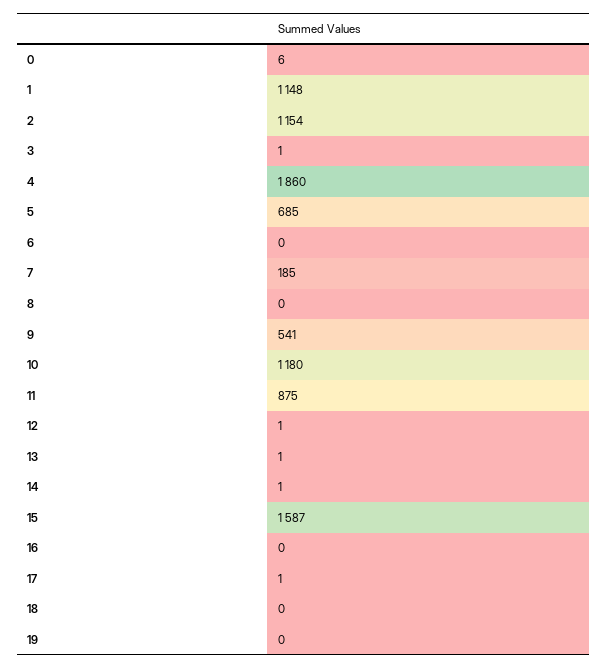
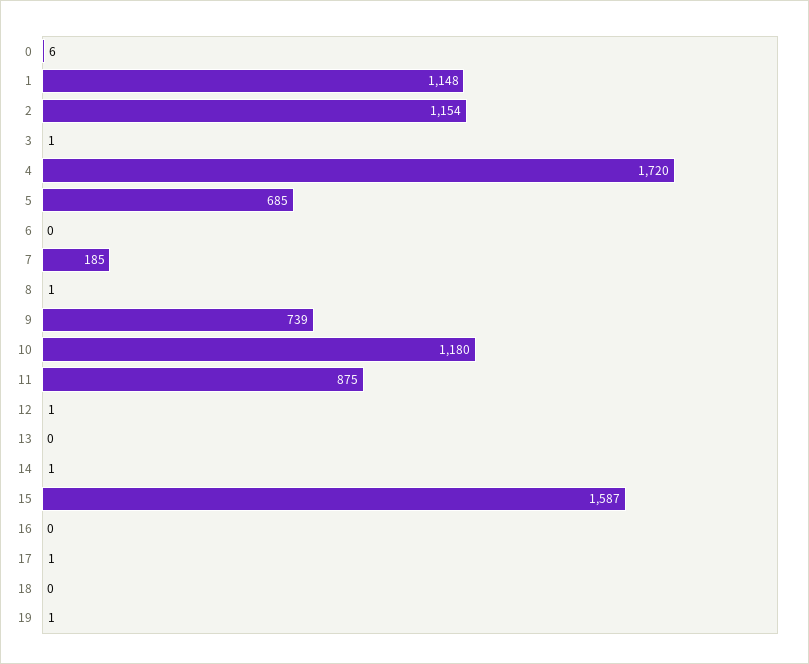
  {
    "0": 6,
    "1": 1148,
    "2": 1154,
    "3": 1,
-   "4": 1860,
+   "4": 1720,
    "5": 685,
    "6": 0,
    "7": 185,
-   "8": 0,
+   "8": 1,
-   "9": 541,
+   "9": 739,
    "10": 1180,
    "11": 875,
    "12": 1,
-   "13": 1,
+   "13": 0,
    "14": 1,
    "15": 1587,
    "16": 0,
    "17": 1,
    "18": 0,
-   "19": 0
+   "19": 1
  }

